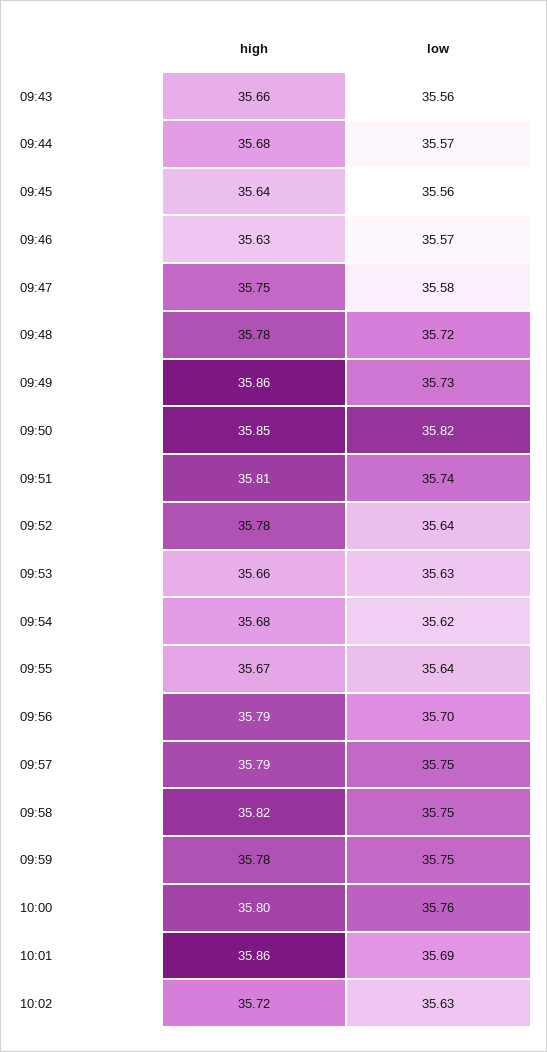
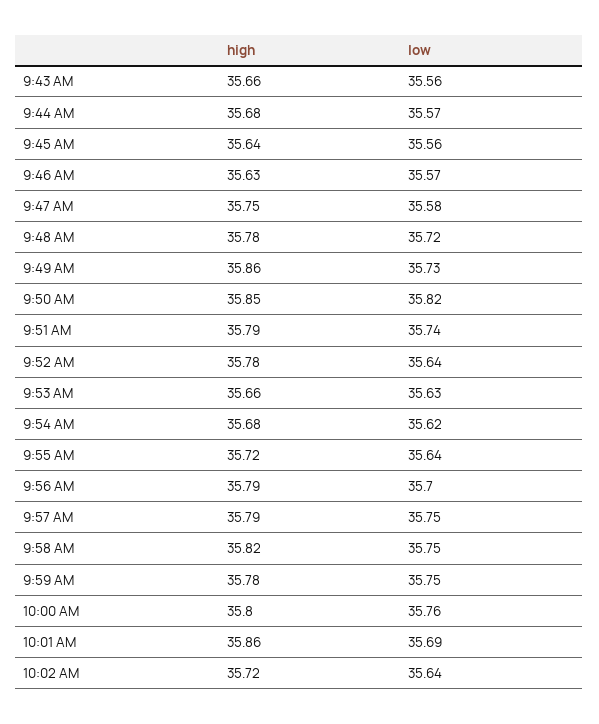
  {
    "high": {
      "09:43": 35.66,
      "09:44": 35.68,
      "09:45": 35.64,
      "09:46": 35.63,
      "09:47": 35.75,
      "09:48": 35.78,
      "09:49": 35.86,
      "09:50": 35.85,
-     "09:51": 35.81,
+     "09:51": 35.79,
      "09:52": 35.78,
      "09:53": 35.66,
      "09:54": 35.68,
-     "09:55": 35.67,
+     "09:55": 35.72,
      "09:56": 35.79,
      "09:57": 35.79,
      "09:58": 35.82,
      "09:59": 35.78,
      "10:00": 35.8,
      "10:01": 35.86,
      "10:02": 35.72
    },
    "low": {
      "09:43": 35.56,
      "09:44": 35.57,
      "09:45": 35.56,
      "09:46": 35.57,
      "09:47": 35.58,
      "09:48": 35.72,
      "09:49": 35.73,
      "09:50": 35.82,
      "09:51": 35.74,
      "09:52": 35.64,
      "09:53": 35.63,
      "09:54": 35.62,
      "09:55": 35.64,
      "09:56": 35.7,
      "09:57": 35.75,
      "09:58": 35.75,
      "09:59": 35.75,
      "10:00": 35.76,
      "10:01": 35.69,
-     "10:02": 35.63
+     "10:02": 35.64
    }
  }

